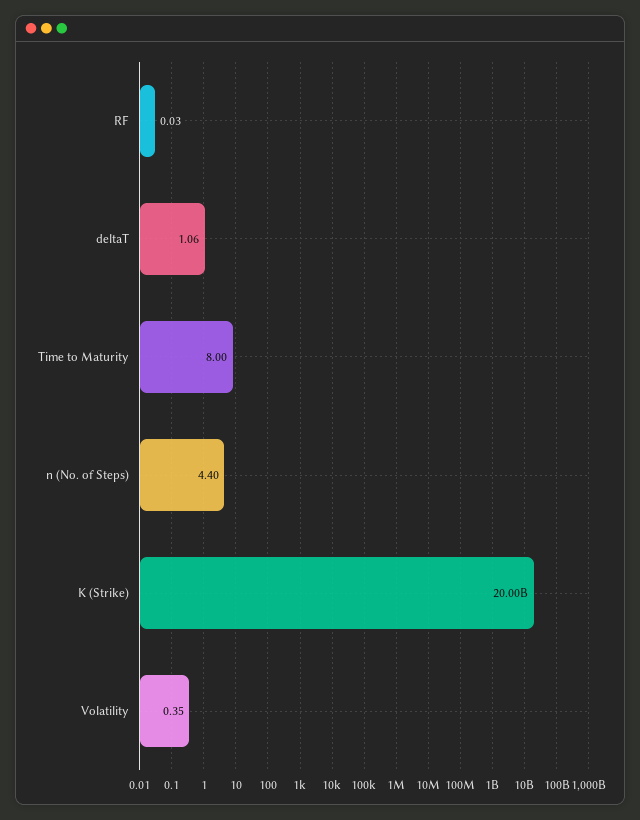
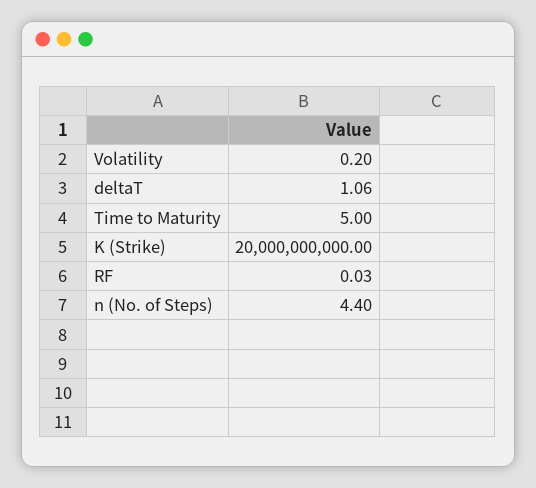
  {
    "RF": 0.03,
    "deltaT": 1.06,
-   "Time to Maturity": 8,
+   "Time to Maturity": 5,
    "n (No. of Steps)": 4.4,
    "K (Strike)": 20000000000,
-   "Volatility": 0.35
+   "Volatility": 0.2
  }

